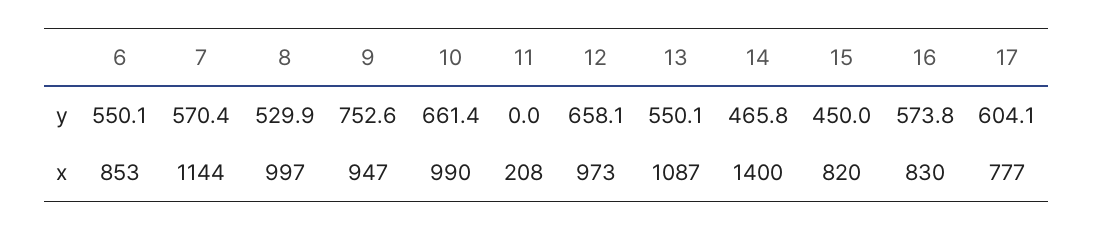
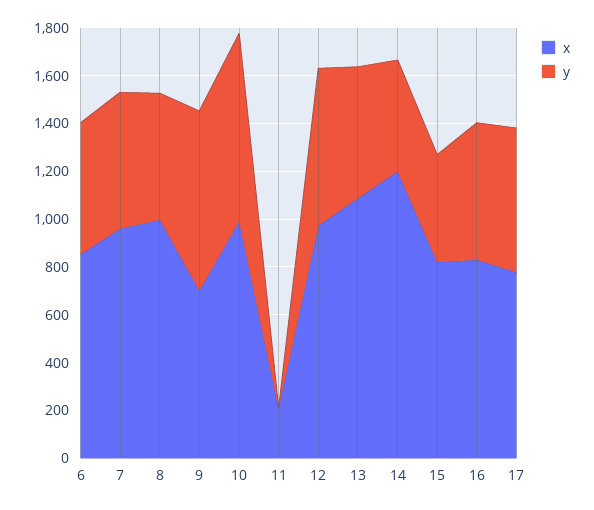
  {
    "y": {
      "6": 550.1,
      "7": 570.4,
      "8": 529.9,
      "9": 752.6,
-     "10": 661.4,
+     "10": 800,
      "11": 0,
      "12": 658.1,
      "13": 550.1,
      "14": 465.8,
      "15": 450,
      "16": 573.8,
      "17": 604.1
    },
    "x": {
      "6": 853,
-     "7": 1144,
+     "7": 950,
      "8": 997,
-     "9": 947,
+     "9": 700,
      "10": 990,
      "11": 208,
      "12": 973,
      "13": 1087,
-     "14": 1400,
+     "14": 1200,
      "15": 820,
      "16": 830,
      "17": 777
    }
  }

